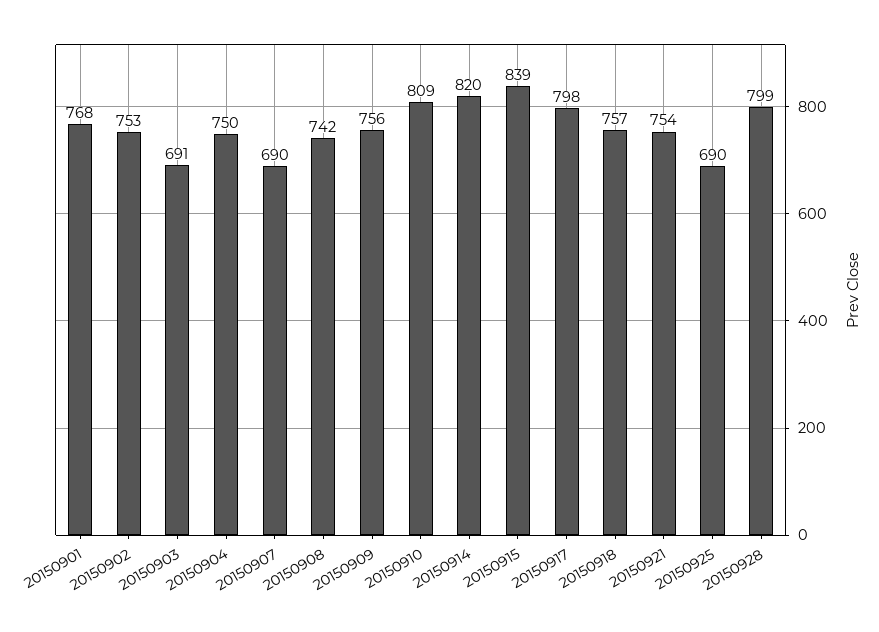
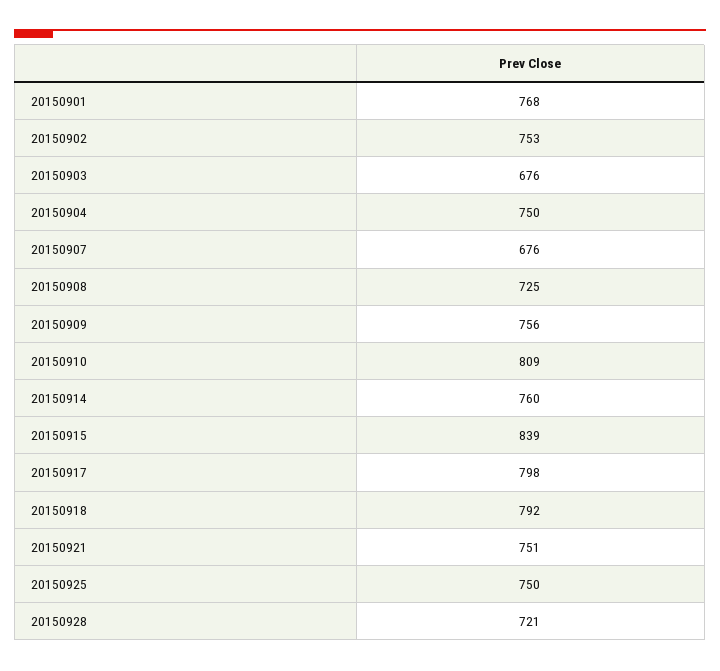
  {
    "20150901": 768,
    "20150902": 753,
-   "20150903": 691,
+   "20150903": 676,
    "20150904": 750,
-   "20150907": 690,
+   "20150907": 676,
-   "20150908": 742,
+   "20150908": 725,
    "20150909": 756,
    "20150910": 809,
-   "20150914": 820,
+   "20150914": 760,
    "20150915": 839,
    "20150917": 798,
-   "20150918": 757,
+   "20150918": 792,
-   "20150921": 754,
+   "20150921": 751,
-   "20150925": 690,
+   "20150925": 750,
-   "20150928": 799
+   "20150928": 721
  }

